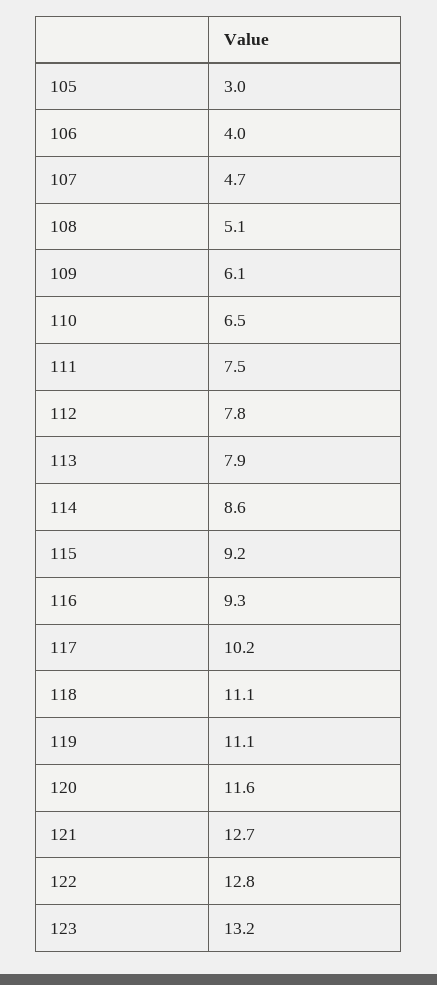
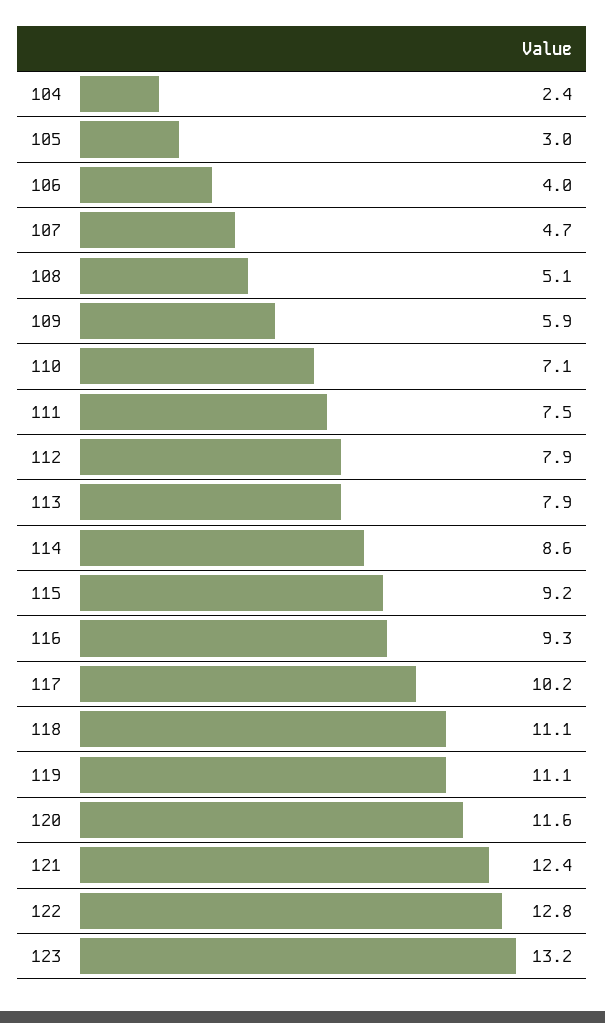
  {
    "105": 3,
    "106": 4,
    "107": 4.7,
    "108": 5.1,
-   "109": 6.1,
+   "109": 5.9,
-   "110": 6.5,
+   "110": 7.1,
    "111": 7.5,
-   "112": 7.8,
+   "112": 7.9,
    "113": 7.9,
    "114": 8.6,
    "115": 9.2,
    "116": 9.3,
    "117": 10.2,
    "118": 11.1,
    "119": 11.1,
    "120": 11.6,
-   "121": 12.7,
+   "121": 12.4,
    "122": 12.8,
-   "123": 13.2
+   "123": 13.2,
+   "104": 2.4
  }

